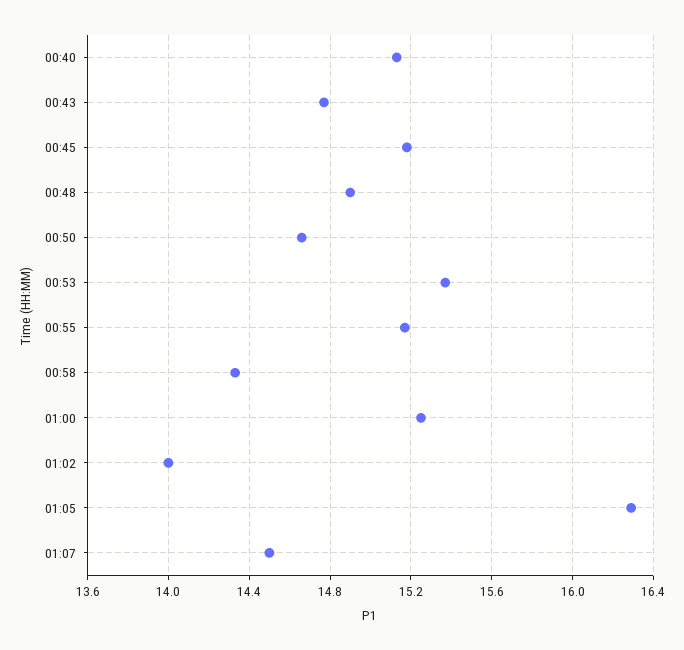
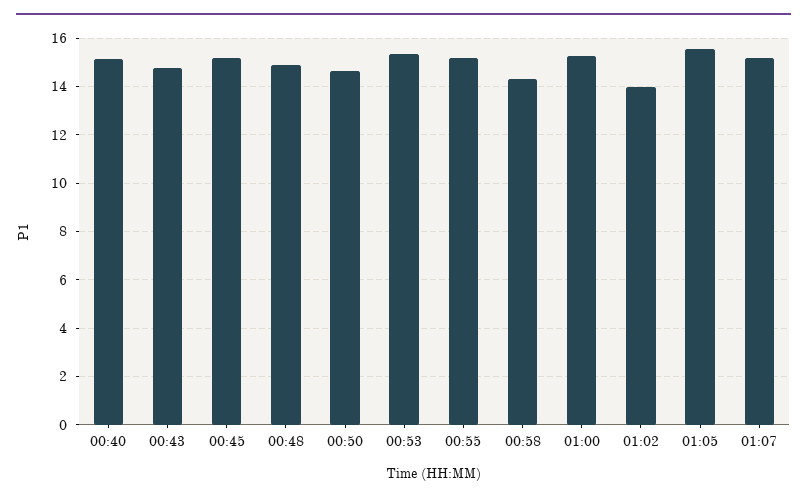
  {
    "00:40": 15.15,
    "00:43": 14.75,
    "00:45": 15.2,
    "00:48": 14.9,
    "00:50": 14.65,
    "00:53": 15.35,
    "00:55": 15.15,
    "00:58": 14.35,
    "01:00": 15.25,
    "01:02": 14,
-   "01:05": 16.3,
+   "01:05": 15.5,
-   "01:07": 14.5
+   "01:07": 15.25
  }

